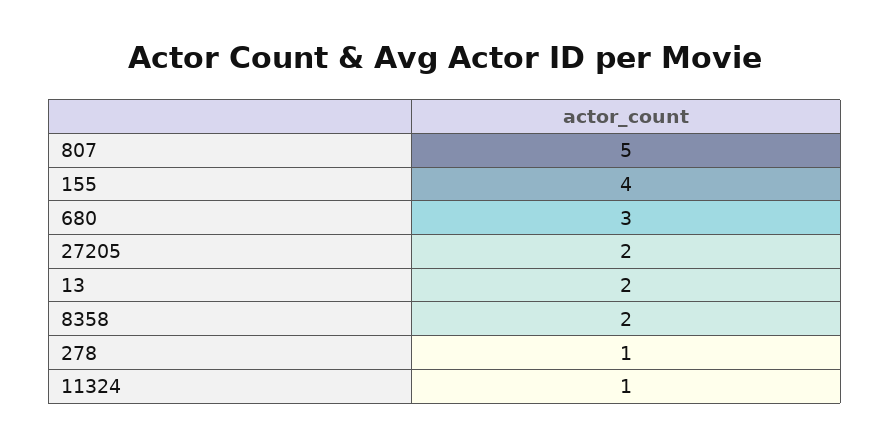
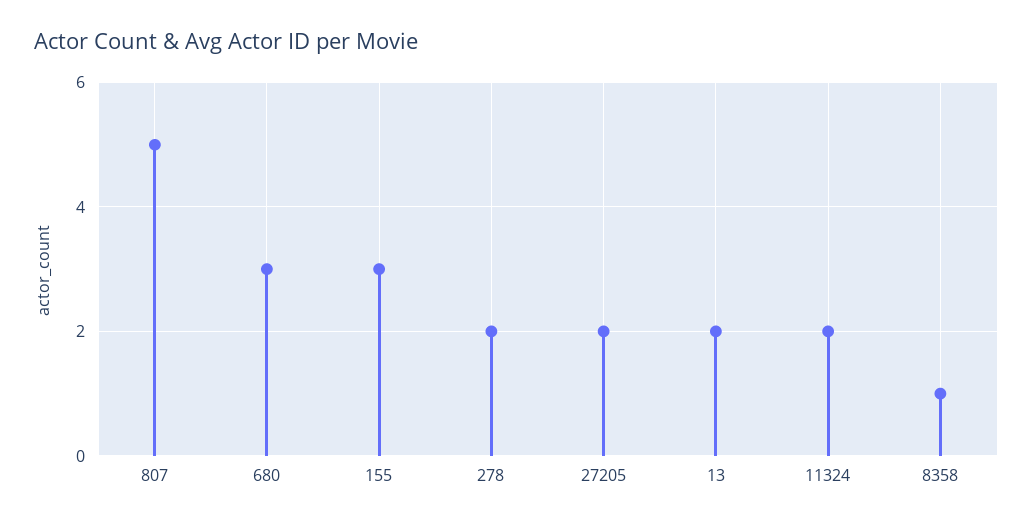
  {
    "807": 5,
-   "155": 4,
+   "155": 3,
    "680": 3,
    "27205": 2,
    "13": 2,
-   "8358": 2,
+   "8358": 1,
-   "278": 1,
+   "278": 2,
-   "11324": 1
+   "11324": 2
  }

